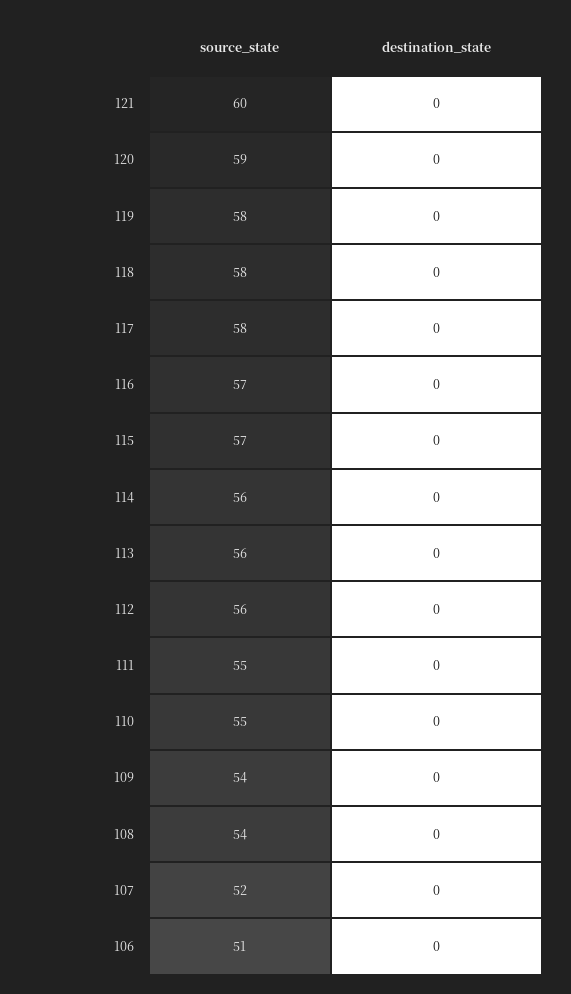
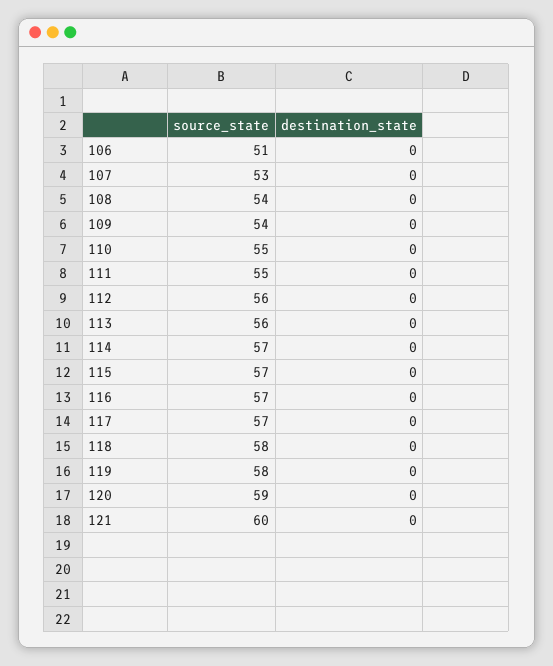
  {
    "source_state": {
      "121": 60,
      "120": 59,
      "119": 58,
      "118": 58,
-     "117": 58,
+     "117": 57,
      "116": 57,
      "115": 57,
-     "114": 56,
+     "114": 57,
      "113": 56,
      "112": 56,
      "111": 55,
      "110": 55,
      "109": 54,
      "108": 54,
-     "107": 52,
+     "107": 53,
      "106": 51
    },
    "destination_state": {
      "121": 0,
      "120": 0,
      "119": 0,
      "118": 0,
      "117": 0,
      "116": 0,
      "115": 0,
      "114": 0,
      "113": 0,
      "112": 0,
      "111": 0,
      "110": 0,
      "109": 0,
      "108": 0,
      "107": 0,
      "106": 0
    }
  }

